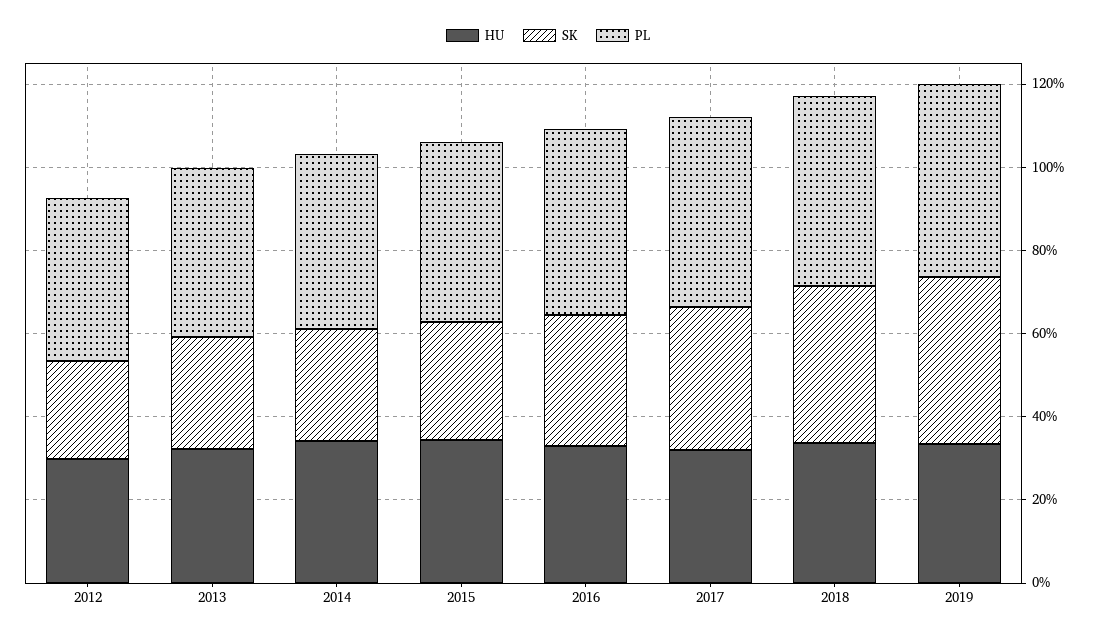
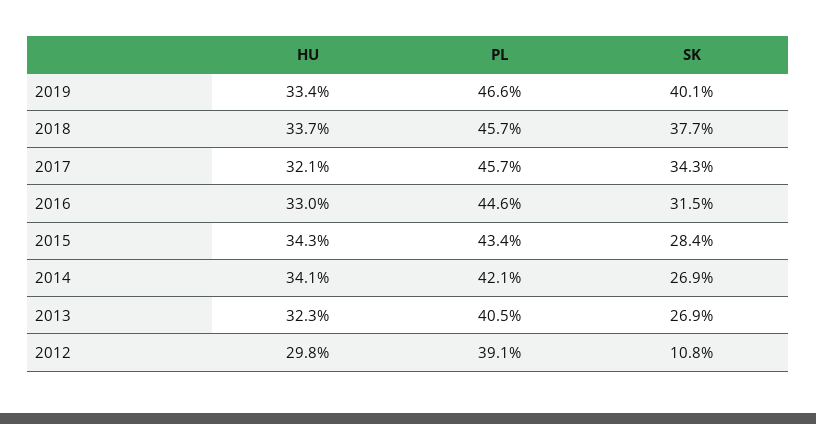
  {
    "HU": {
      "2012": 29.8,
      "2013": 32.3,
      "2014": 34.1,
      "2015": 34.3,
      "2016": 33,
      "2017": 32.1,
      "2018": 33.7,
      "2019": 33.4
    },
    "SK": {
-     "2012": 25,
+     "2012": 10.8,
      "2013": 26.9,
      "2014": 26.9,
      "2015": 28.4,
      "2016": 31.5,
      "2017": 34.3,
      "2018": 37.7,
      "2019": 40.1
    },
    "PL": {
      "2012": 39.1,
      "2013": 40.5,
      "2014": 42.1,
      "2015": 43.4,
      "2016": 44.6,
      "2017": 45.7,
      "2018": 45.7,
      "2019": 46.6
    }
  }

